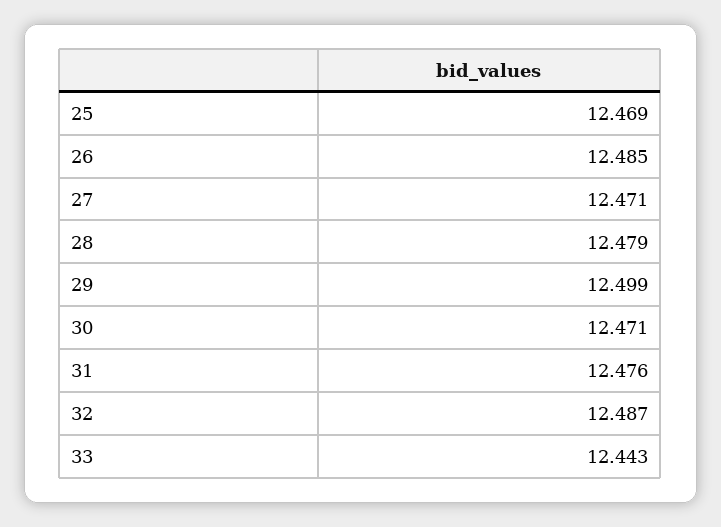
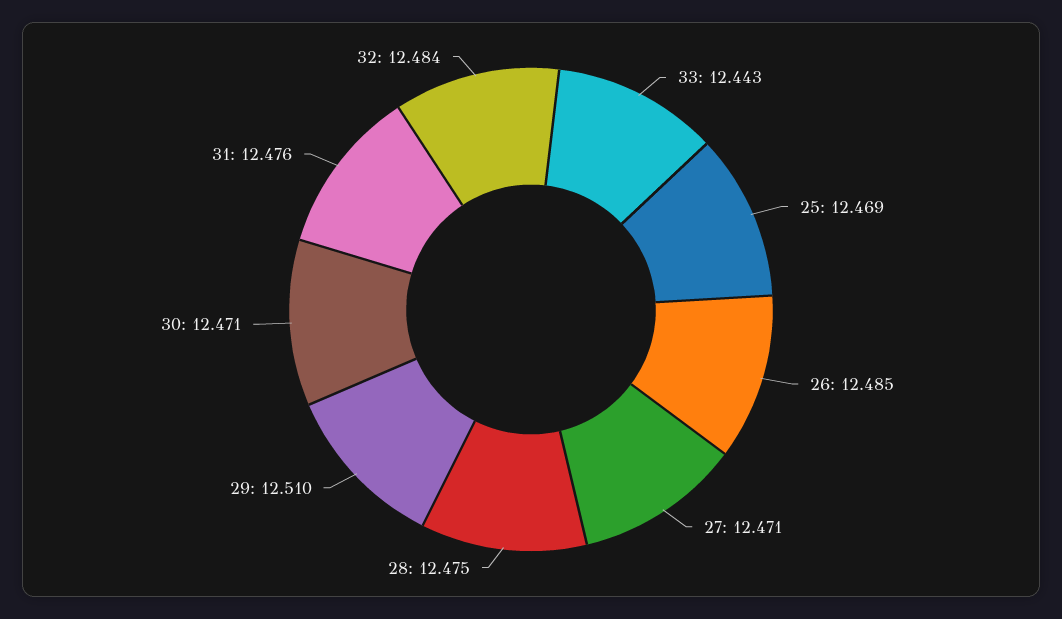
  {
    "25": 12.469,
    "26": 12.485,
    "27": 12.471,
-   "28": 12.479,
+   "28": 12.475,
-   "29": 12.499,
+   "29": 12.51,
    "30": 12.471,
    "31": 12.476,
-   "32": 12.487,
+   "32": 12.484,
    "33": 12.443
  }

